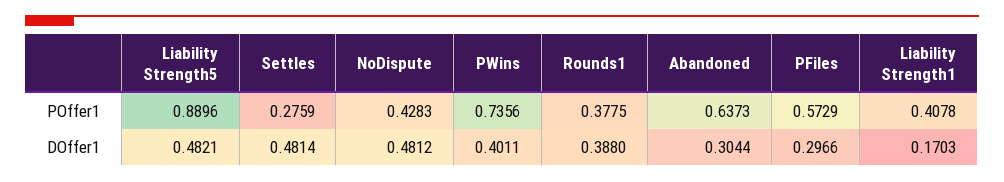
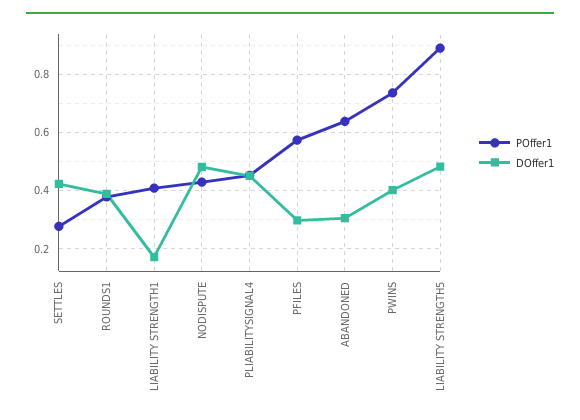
  {
    "POffer1": {
      "Liability Strength5": 0.8896,
      "Settles": 0.2759,
      "NoDispute": 0.4283,
      "PWins": 0.7356,
      "Rounds1": 0.3775,
      "Abandoned": 0.6373,
      "PFiles": 0.5729,
-     "Liability Strength1": 0.4078
+     "Liability Strength1": 0.4078,
+     "PLIABILITYSIGNAL4": 0.45
    },
    "DOffer1": {
      "Liability Strength5": 0.4821,
-     "Settles": 0.4814,
+     "Settles": 0.425,
      "NoDispute": 0.4812,
      "PWins": 0.4011,
      "Rounds1": 0.388,
      "Abandoned": 0.3044,
      "PFiles": 0.2966,
-     "Liability Strength1": 0.1703
+     "Liability Strength1": 0.1703,
+     "PLIABILITYSIGNAL4": 0.45
    }
  }

